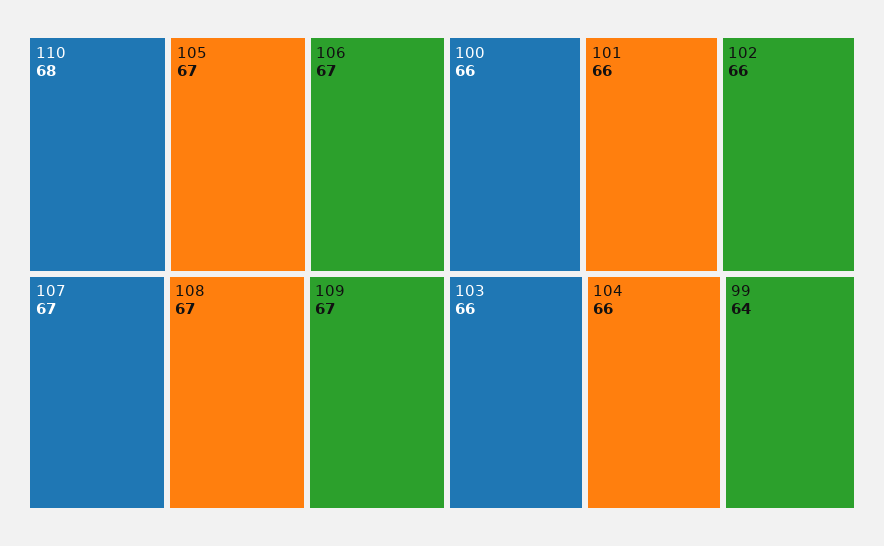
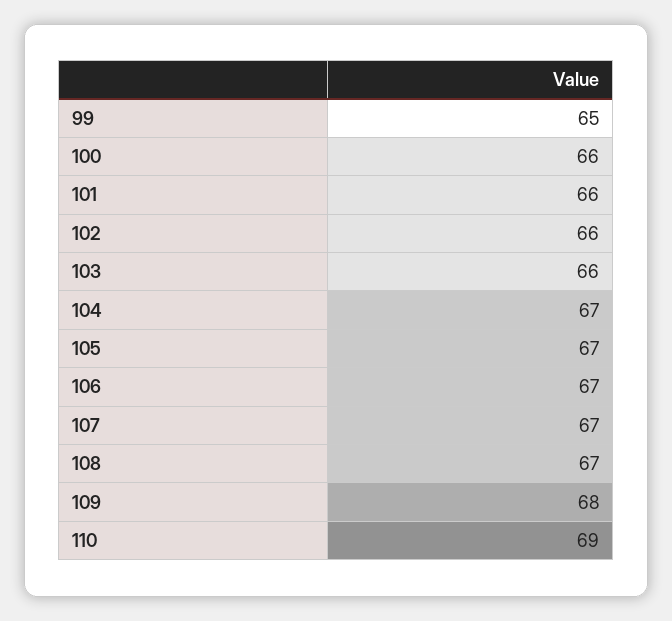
  {
-   "110": 68,
+   "110": 69,
    "105": 67,
    "106": 67,
    "107": 67,
    "108": 67,
-   "109": 67,
+   "109": 68,
    "100": 66,
    "101": 66,
    "102": 66,
    "103": 66,
-   "104": 66,
+   "104": 67,
-   "99": 64
+   "99": 65
  }

